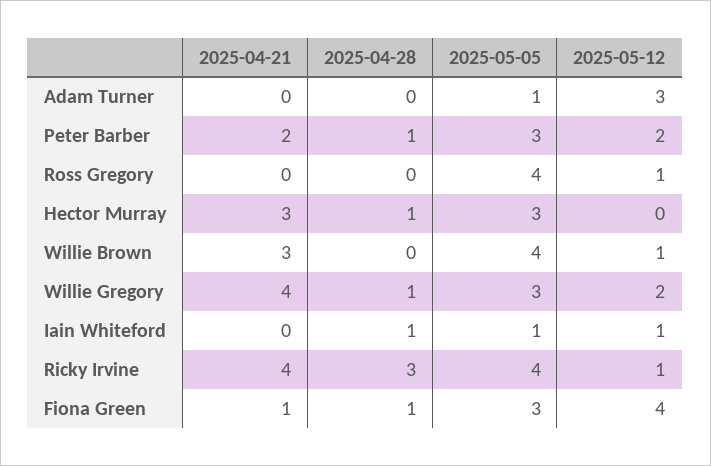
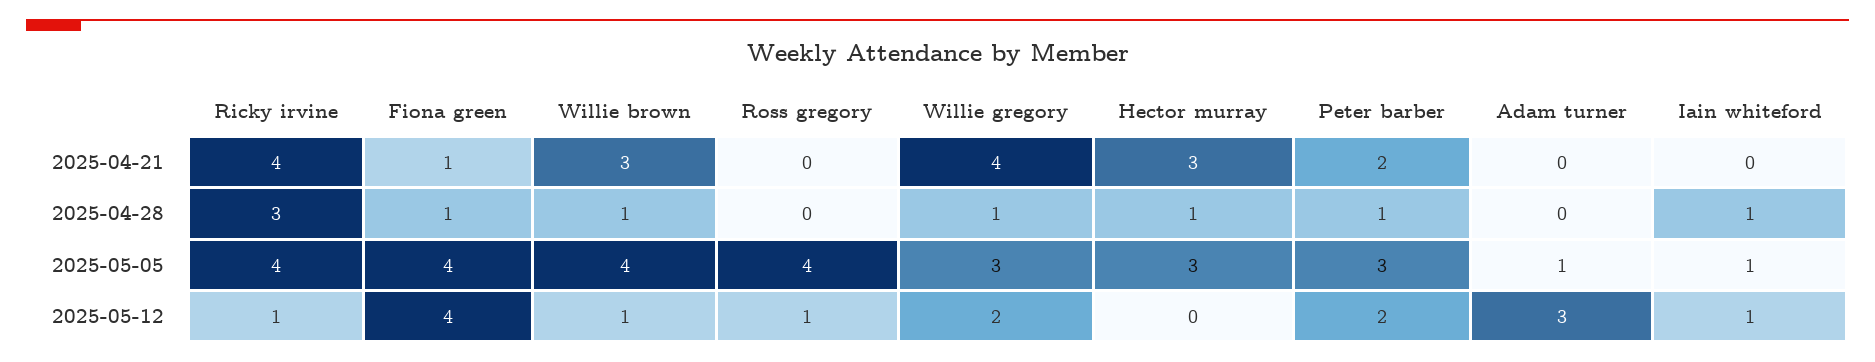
  {
    "2025-04-21": {
      "Adam Turner": 0,
      "Peter Barber": 2,
      "Ross Gregory": 0,
      "Hector Murray": 3,
      "Willie Brown": 3,
      "Willie Gregory": 4,
      "Iain Whiteford": 0,
      "Ricky Irvine": 4,
      "Fiona Green": 1
    },
    "2025-04-28": {
      "Adam Turner": 0,
      "Peter Barber": 1,
      "Ross Gregory": 0,
      "Hector Murray": 1,
-     "Willie Brown": 0,
+     "Willie Brown": 1,
      "Willie Gregory": 1,
      "Iain Whiteford": 1,
      "Ricky Irvine": 3,
      "Fiona Green": 1
    },
    "2025-05-05": {
      "Adam Turner": 1,
      "Peter Barber": 3,
      "Ross Gregory": 4,
      "Hector Murray": 3,
      "Willie Brown": 4,
      "Willie Gregory": 3,
      "Iain Whiteford": 1,
      "Ricky Irvine": 4,
-     "Fiona Green": 3
+     "Fiona Green": 4
    },
    "2025-05-12": {
      "Adam Turner": 3,
      "Peter Barber": 2,
      "Ross Gregory": 1,
      "Hector Murray": 0,
      "Willie Brown": 1,
      "Willie Gregory": 2,
      "Iain Whiteford": 1,
      "Ricky Irvine": 1,
      "Fiona Green": 4
    }
  }

